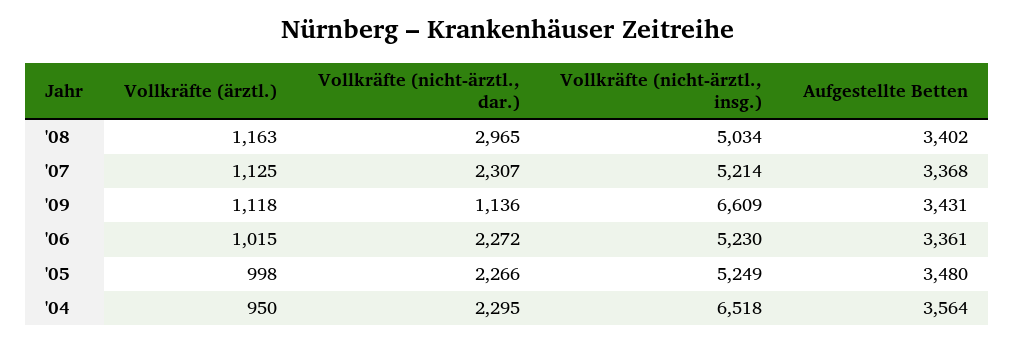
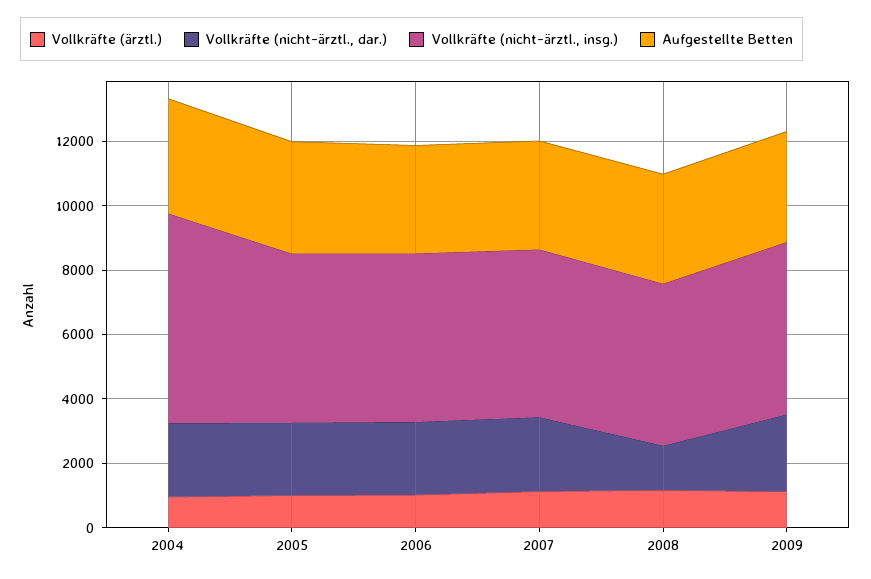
  {
    "Vollkräfte (ärztl.)": {
      "'08": 1163,
      "'07": 1125,
      "'09": 1118,
      "'06": 1015,
      "'05": 998,
      "'04": 950
    },
    "Vollkräfte (nicht-ärztl., dar.)": {
-     "'08": 2965,
+     "'08": 1500,
      "'07": 2307,
-     "'09": 1136,
+     "'09": 2500,
      "'06": 2272,
      "'05": 2266,
      "'04": 2295
    },
    "Vollkräfte (nicht-ärztl., insg.)": {
      "'08": 5034,
      "'07": 5214,
-     "'09": 6609,
+     "'09": 5500,
      "'06": 5230,
      "'05": 5249,
      "'04": 6518
    },
    "Aufgestellte Betten": {
      "'08": 3402,
      "'07": 3368,
      "'09": 3431,
      "'06": 3361,
      "'05": 3480,
      "'04": 3564
    }
  }

